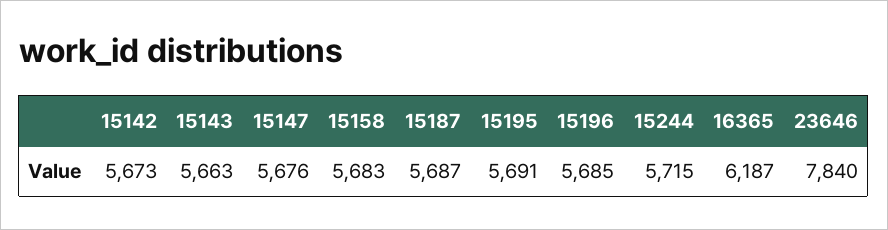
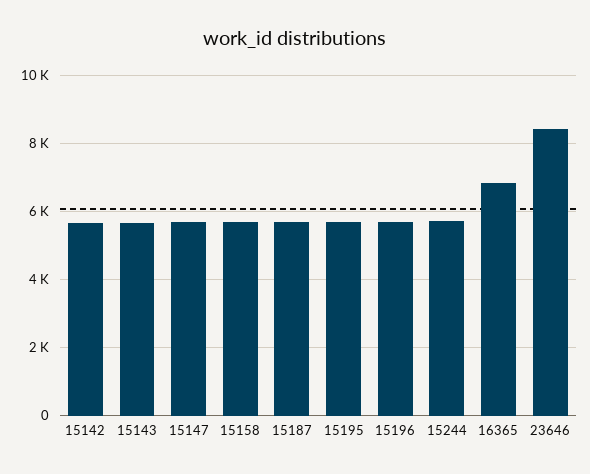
  {
    "15142": 5673,
    "15143": 5663,
    "15147": 5676,
    "15158": 5683,
    "15187": 5687,
    "15195": 5691,
    "15196": 5685,
    "15244": 5715,
-   "16365": 6187,
+   "16365": 6800,
-   "23646": 7840
+   "23646": 8400
  }

